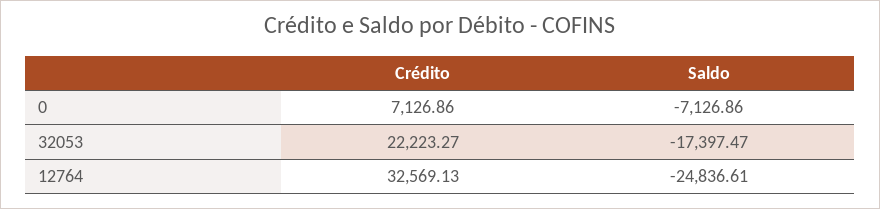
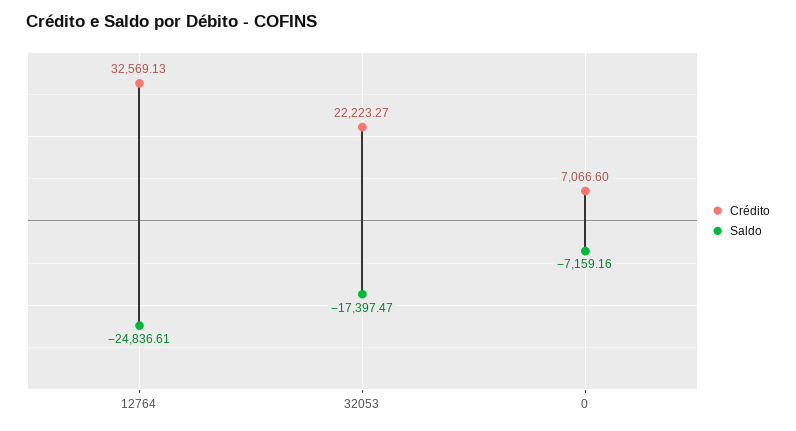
  {
    "Crédito": {
-     "0": 7126.86,
+     "0": 7066.6,
      "32053": 22223.27,
      "12764": 32569.13
    },
    "Saldo": {
-     "0": -7126.86,
+     "0": -7159.16,
      "32053": -17397.47,
      "12764": -24836.61
    }
  }

